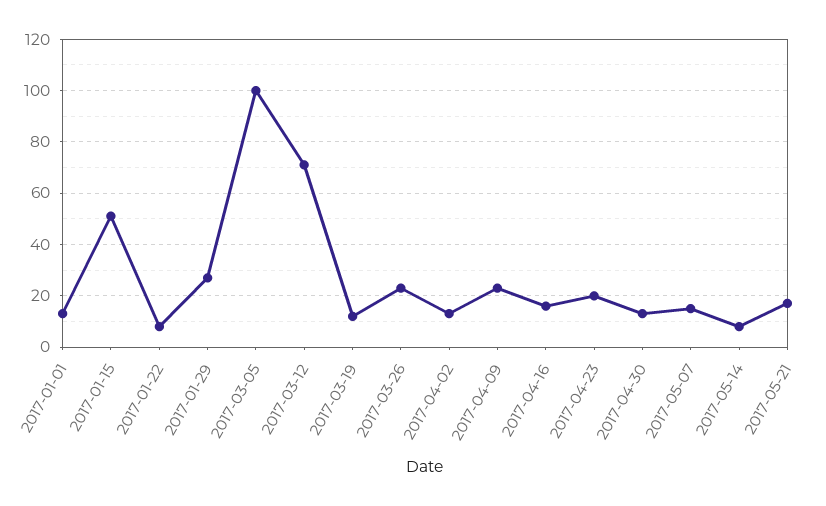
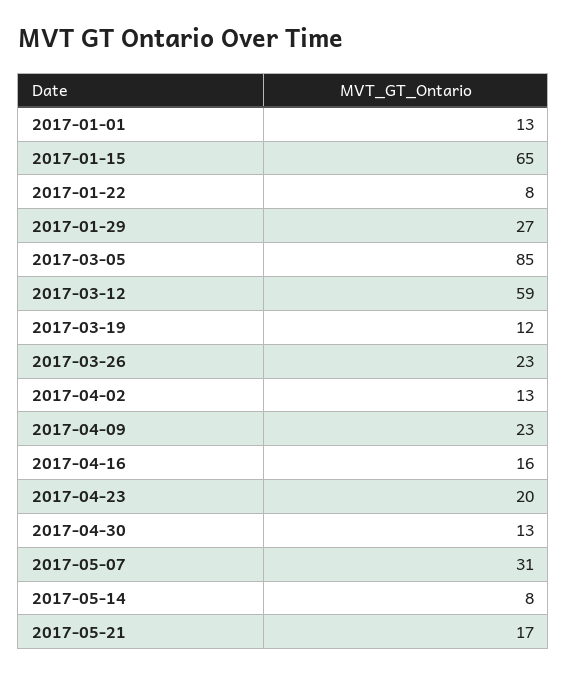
  {
    "2017-01-01": 13,
-   "2017-01-15": 50,
+   "2017-01-15": 65,
    "2017-01-22": 8,
    "2017-01-29": 27,
-   "2017-03-05": 100,
+   "2017-03-05": 85,
-   "2017-03-12": 70,
+   "2017-03-12": 59,
    "2017-03-19": 12,
    "2017-03-26": 23,
    "2017-04-02": 13,
    "2017-04-09": 23,
    "2017-04-16": 16,
    "2017-04-23": 20,
    "2017-04-30": 13,
-   "2017-05-07": 15,
+   "2017-05-07": 31,
    "2017-05-14": 8,
    "2017-05-21": 17
  }

